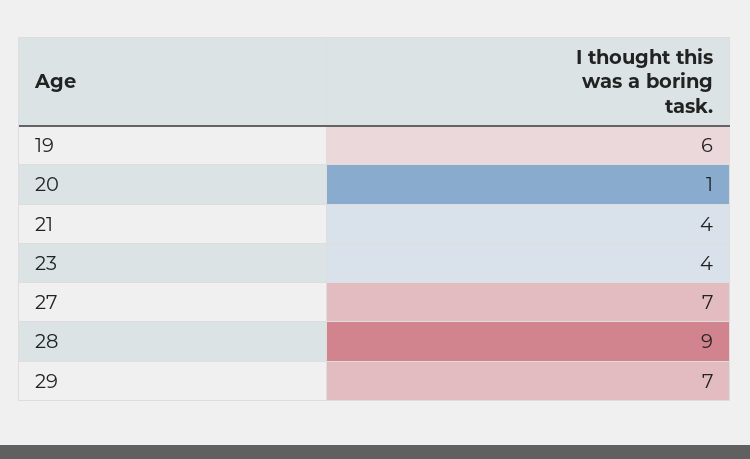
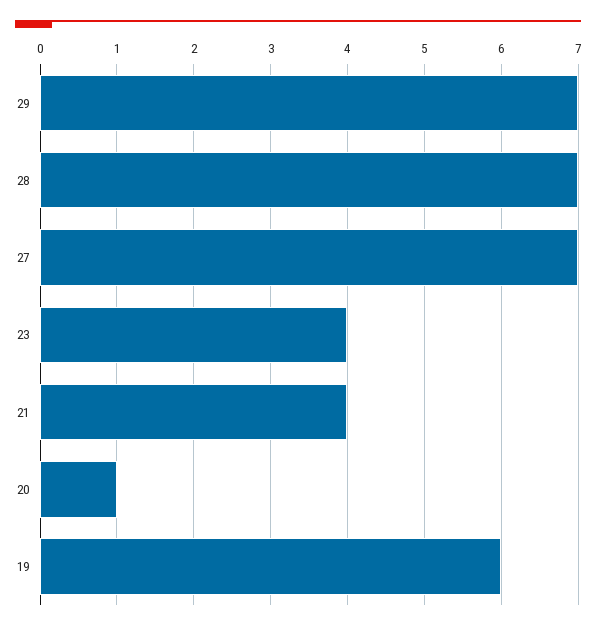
  {
    "19": 6,
    "20": 1,
    "21": 4,
    "23": 4,
    "27": 7,
-   "28": 9,
+   "28": 7,
    "29": 7
  }

